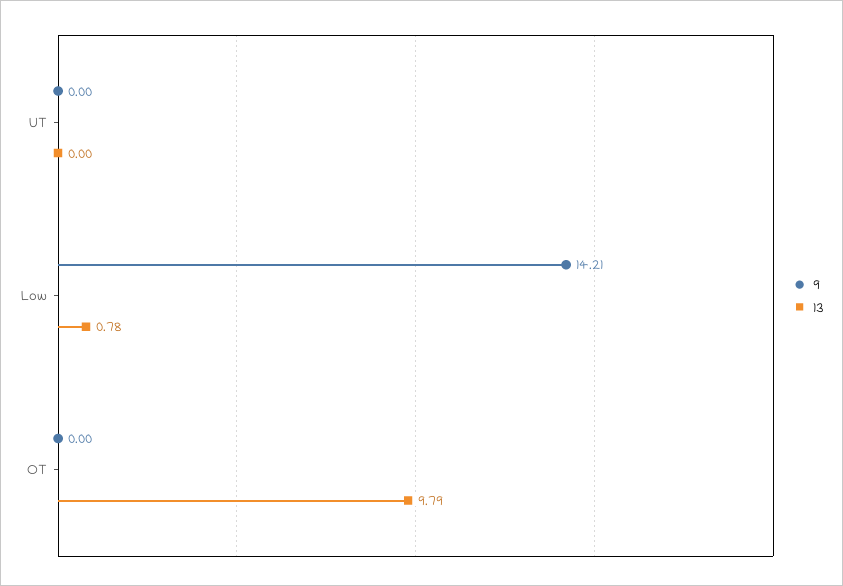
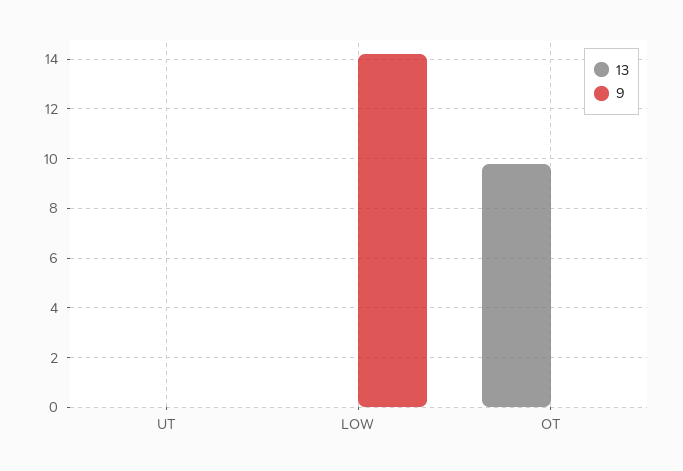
  {
    "9": {
      "UT": 0,
      "Low": 14.21,
      "OT": 0
    },
    "13": {
      "UT": 0,
-     "Low": 0.78,
+     "Low": 0,
      "OT": 9.79
    }
  }

